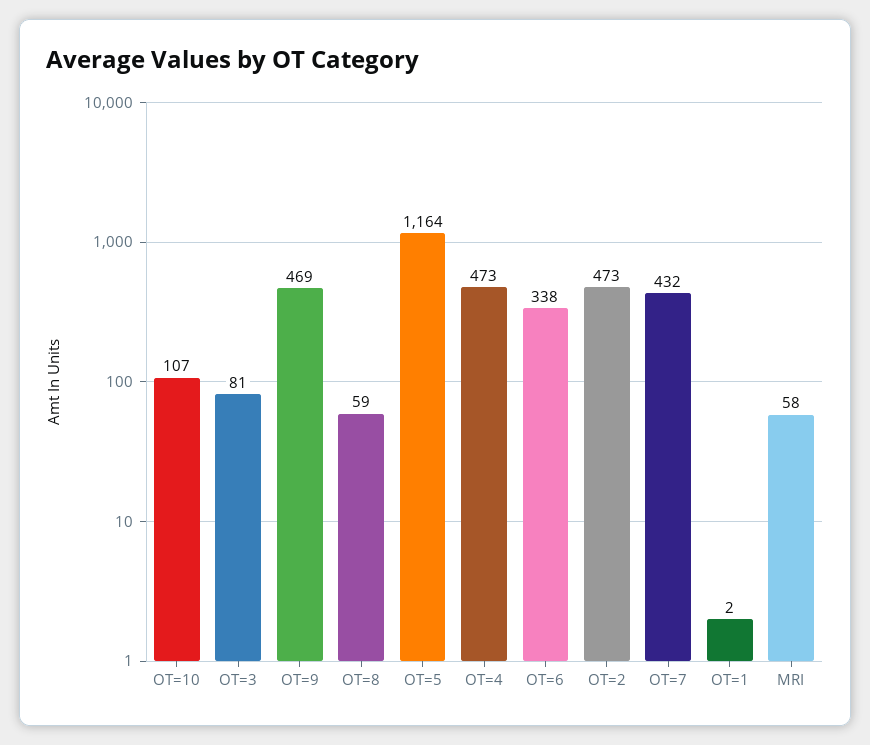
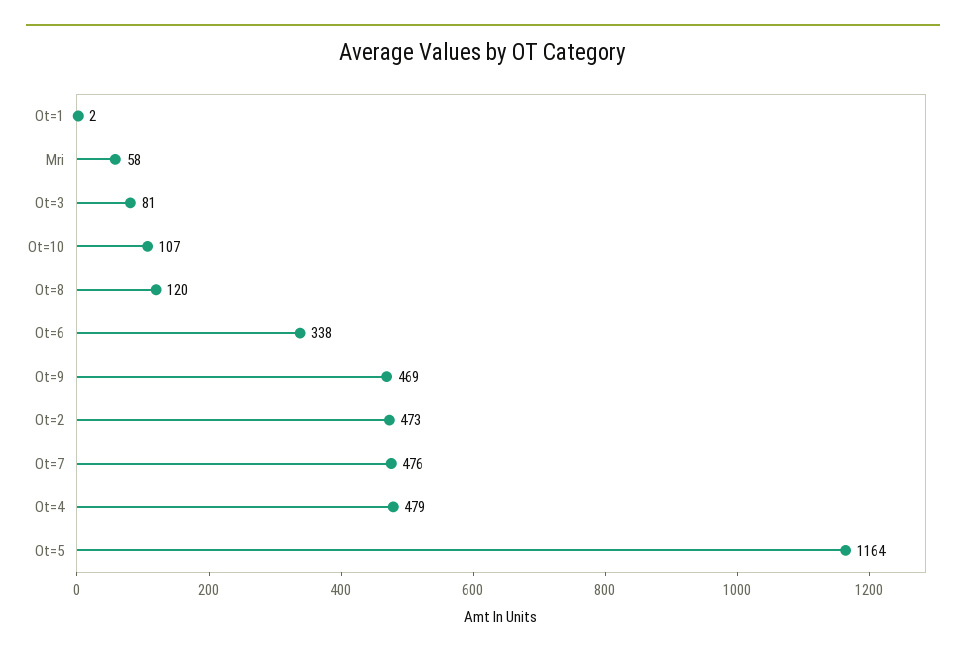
  {
    "OT=10": 107,
    "OT=3": 81,
    "OT=9": 469,
-   "OT=8": 59,
+   "OT=8": 120,
    "OT=5": 1164,
-   "OT=4": 473,
+   "OT=4": 479,
    "OT=6": 338,
    "OT=2": 473,
-   "OT=7": 432,
+   "OT=7": 476,
    "OT=1": 2,
    "MRI": 58
  }

